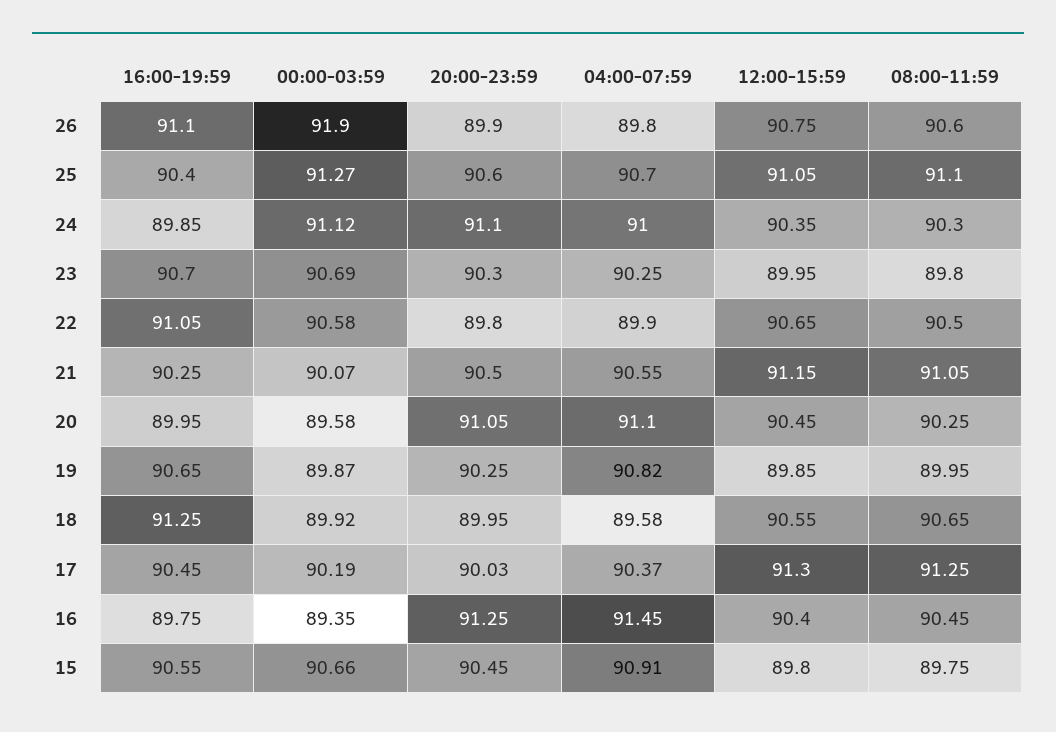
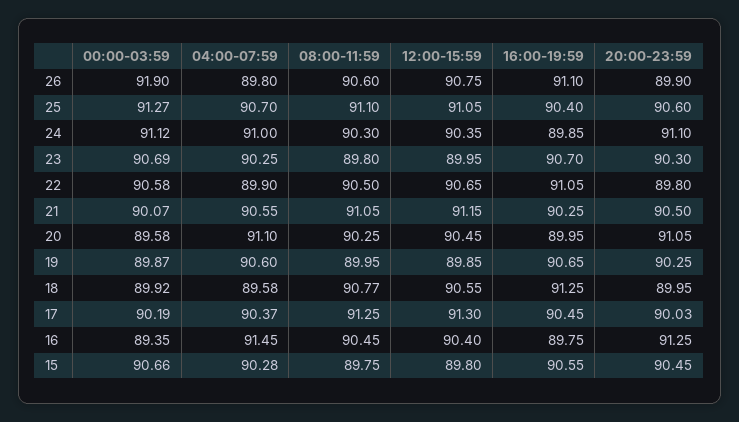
  {
    "16:00-19:59": {
      "26": 91.1,
      "25": 90.4,
      "24": 89.85,
      "23": 90.7,
      "22": 91.05,
      "21": 90.25,
      "20": 89.95,
      "19": 90.65,
      "18": 91.25,
      "17": 90.45,
      "16": 89.75,
      "15": 90.55
    },
    "00:00-03:59": {
      "26": 91.9,
      "25": 91.27,
      "24": 91.12,
      "23": 90.69,
      "22": 90.58,
      "21": 90.07,
      "20": 89.58,
      "19": 89.87,
      "18": 89.92,
      "17": 90.19,
      "16": 89.35,
      "15": 90.66
    },
    "20:00-23:59": {
      "26": 89.9,
      "25": 90.6,
      "24": 91.1,
      "23": 90.3,
      "22": 89.8,
      "21": 90.5,
      "20": 91.05,
      "19": 90.25,
      "18": 89.95,
      "17": 90.03,
      "16": 91.25,
      "15": 90.45
    },
    "04:00-07:59": {
      "26": 89.8,
      "25": 90.7,
      "24": 91,
      "23": 90.25,
      "22": 89.9,
      "21": 90.55,
      "20": 91.1,
-     "19": 90.82,
+     "19": 90.6,
      "18": 89.58,
      "17": 90.37,
      "16": 91.45,
-     "15": 90.91
+     "15": 90.28
    },
    "12:00-15:59": {
      "26": 90.75,
      "25": 91.05,
      "24": 90.35,
      "23": 89.95,
      "22": 90.65,
      "21": 91.15,
      "20": 90.45,
      "19": 89.85,
      "18": 90.55,
      "17": 91.3,
      "16": 90.4,
      "15": 89.8
    },
    "08:00-11:59": {
      "26": 90.6,
      "25": 91.1,
      "24": 90.3,
      "23": 89.8,
      "22": 90.5,
      "21": 91.05,
      "20": 90.25,
      "19": 89.95,
-     "18": 90.65,
+     "18": 90.77,
      "17": 91.25,
      "16": 90.45,
      "15": 89.75
    }
  }

